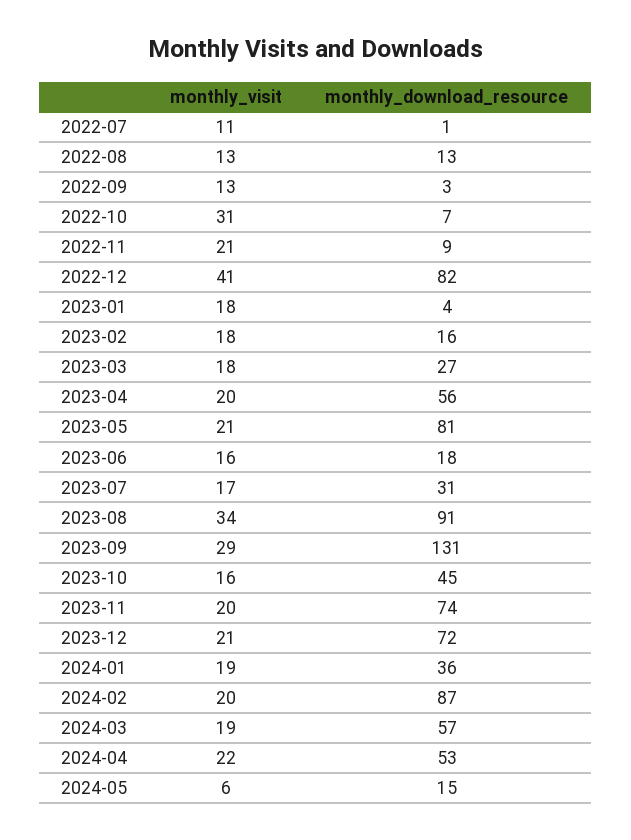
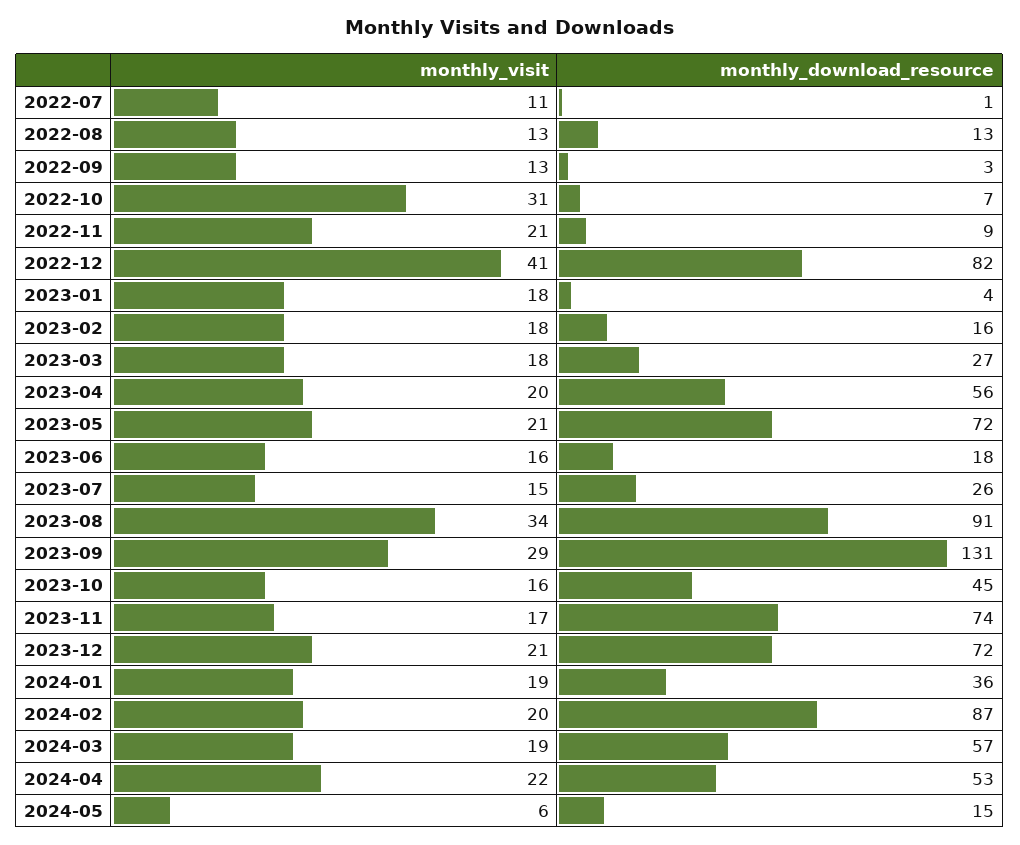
  {
    "monthly_visit": {
      "2022-07": 11,
      "2022-08": 13,
      "2022-09": 13,
      "2022-10": 31,
      "2022-11": 21,
      "2022-12": 41,
      "2023-01": 18,
      "2023-02": 18,
      "2023-03": 18,
      "2023-04": 20,
      "2023-05": 21,
      "2023-06": 16,
-     "2023-07": 17,
+     "2023-07": 15,
      "2023-08": 34,
      "2023-09": 29,
      "2023-10": 16,
-     "2023-11": 20,
+     "2023-11": 17,
      "2023-12": 21,
      "2024-01": 19,
      "2024-02": 20,
      "2024-03": 19,
      "2024-04": 22,
      "2024-05": 6
    },
    "monthly_download_resource": {
      "2022-07": 1,
      "2022-08": 13,
      "2022-09": 3,
      "2022-10": 7,
      "2022-11": 9,
      "2022-12": 82,
      "2023-01": 4,
      "2023-02": 16,
      "2023-03": 27,
      "2023-04": 56,
-     "2023-05": 81,
+     "2023-05": 72,
      "2023-06": 18,
-     "2023-07": 31,
+     "2023-07": 26,
      "2023-08": 91,
      "2023-09": 131,
      "2023-10": 45,
      "2023-11": 74,
      "2023-12": 72,
      "2024-01": 36,
      "2024-02": 87,
      "2024-03": 57,
      "2024-04": 53,
      "2024-05": 15
    }
  }

